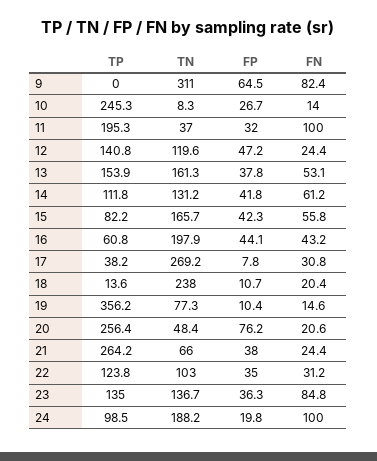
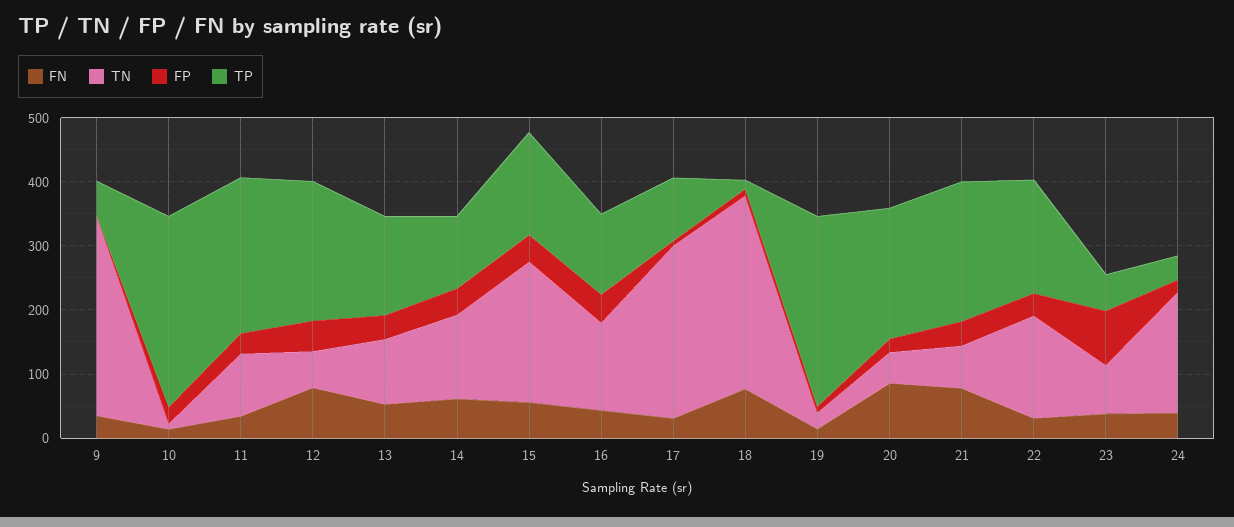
  {
    "TP": {
-     "9": 0,
+     "9": 60,
-     "10": 245.3,
+     "10": 300,
-     "11": 195.3,
+     "11": 240,
-     "12": 140.8,
+     "12": 220,
      "13": 153.9,
      "14": 111.8,
-     "15": 82.2,
+     "15": 160,
-     "16": 60.8,
+     "16": 120,
-     "17": 38.2,
+     "17": 100,
      "18": 13.6,
-     "19": 356.2,
+     "19": 300,
-     "20": 256.4,
+     "20": 200,
-     "21": 264.2,
+     "21": 220,
-     "22": 123.8,
+     "22": 180,
-     "23": 135,
+     "23": 60,
-     "24": 98.5
+     "24": 40
    },
    "TN": {
      "9": 311,
      "10": 8.3,
-     "11": 37,
+     "11": 100,
-     "12": 119.6,
+     "12": 60,
-     "13": 161.3,
+     "13": 100,
      "14": 131.2,
-     "15": 165.7,
+     "15": 220,
-     "16": 197.9,
+     "16": 140,
      "17": 269.2,
-     "18": 238,
+     "18": 300,
-     "19": 77.3,
+     "19": 20,
      "20": 48.4,
      "21": 66,
-     "22": 103,
+     "22": 160,
-     "23": 136.7,
+     "23": 80,
      "24": 188.2
    },
    "FP": {
-     "9": 64.5,
+     "9": 0,
      "10": 26.7,
      "11": 32,
      "12": 47.2,
      "13": 37.8,
      "14": 41.8,
      "15": 42.3,
      "16": 44.1,
      "17": 7.8,
      "18": 10.7,
      "19": 10.4,
-     "20": 76.2,
+     "20": 20,
      "21": 38,
      "22": 35,
-     "23": 36.3,
+     "23": 80,
      "24": 19.8
    },
    "FN": {
-     "9": 82.4,
+     "9": 40,
      "10": 14,
-     "11": 100,
+     "11": 40,
-     "12": 24.4,
+     "12": 80,
      "13": 53.1,
      "14": 61.2,
      "15": 55.8,
      "16": 43.2,
      "17": 30.8,
-     "18": 20.4,
+     "18": 80,
      "19": 14.6,
-     "20": 20.6,
+     "20": 80,
-     "21": 24.4,
+     "21": 80,
      "22": 31.2,
-     "23": 84.8,
+     "23": 40,
-     "24": 100
+     "24": 40
    }
  }

